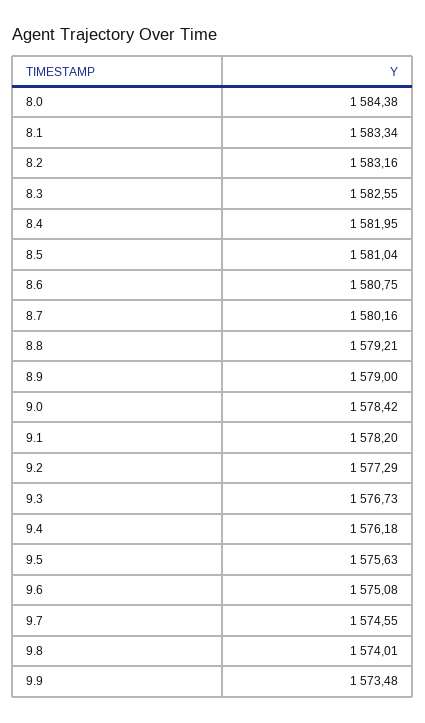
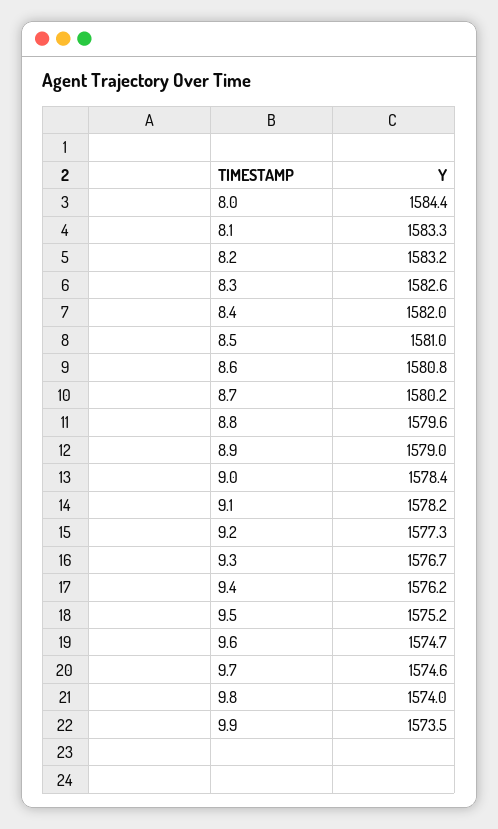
  {
    "8.0": 1584.38,
    "8.1": 1583.34,
    "8.2": 1583.16,
    "8.3": 1582.55,
    "8.4": 1581.95,
    "8.5": 1581.04,
    "8.6": 1580.75,
    "8.7": 1580.16,
-   "8.8": 1579.21,
+   "8.8": 1579.6,
    "8.9": 1579,
    "9.0": 1578.42,
    "9.1": 1578.2,
    "9.2": 1577.29,
    "9.3": 1576.73,
    "9.4": 1576.18,
-   "9.5": 1575.63,
+   "9.5": 1575.2,
-   "9.6": 1575.08,
+   "9.6": 1574.7,
    "9.7": 1574.55,
    "9.8": 1574.01,
    "9.9": 1573.48
  }

